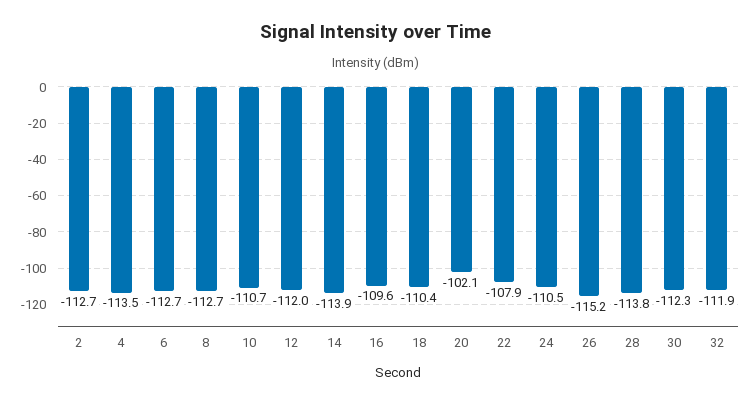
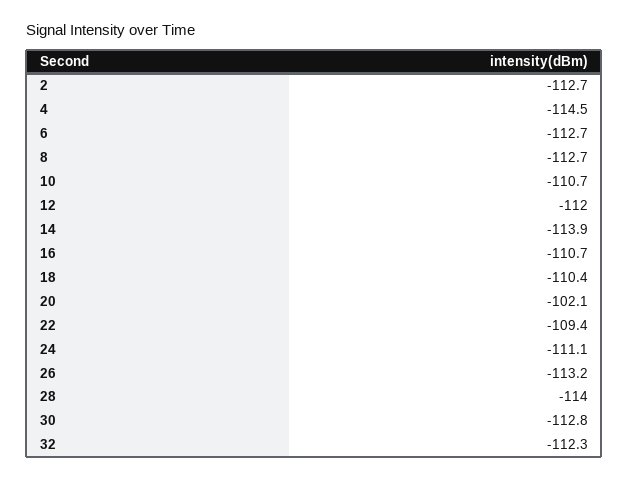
  {
    "2": -112.7,
-   "4": -113.5,
+   "4": -114.5,
    "6": -112.7,
    "8": -112.7,
    "10": -110.7,
    "12": -112,
    "14": -113.9,
-   "16": -109.6,
+   "16": -110.7,
    "18": -110.4,
    "20": -102.1,
-   "22": -107.9,
+   "22": -109.4,
-   "24": -110.5,
+   "24": -111.1,
-   "26": -115.2,
+   "26": -113.2,
-   "28": -113.8,
+   "28": -114,
-   "30": -112.3,
+   "30": -112.8,
-   "32": -111.9
+   "32": -112.3
  }

